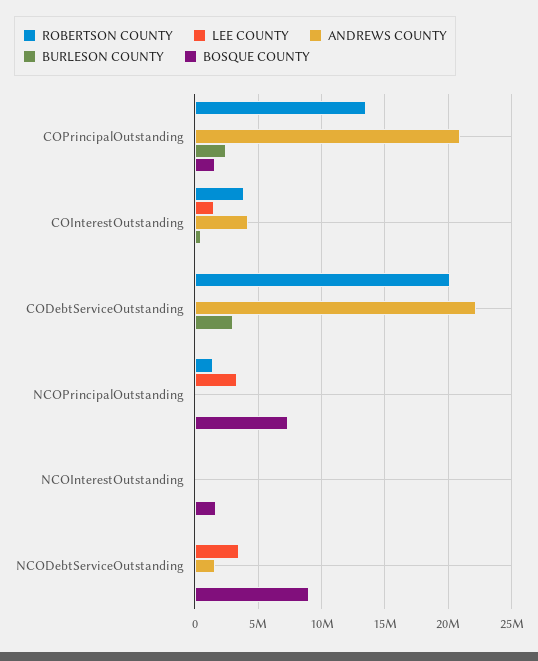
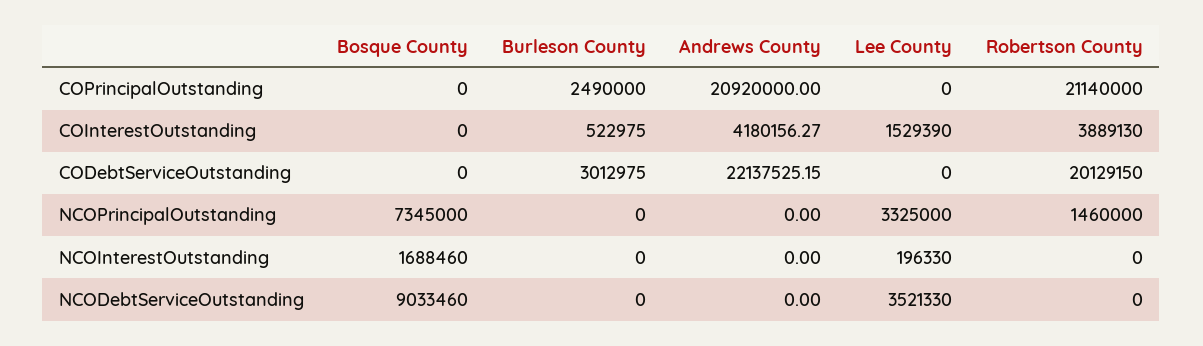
  {
    "ROBERTSON COUNTY": {
-     "COPrincipalOutstanding": 13500000,
+     "COPrincipalOutstanding": 21140000,
      "COInterestOutstanding": 3889130,
      "CODebtServiceOutstanding": 20129150,
      "NCOPrincipalOutstanding": 1460000,
      "NCOInterestOutstanding": 0,
      "NCODebtServiceOutstanding": 0
    },
    "LEE COUNTY": {
      "COPrincipalOutstanding": 0,
      "COInterestOutstanding": 1529390,
      "CODebtServiceOutstanding": 0,
      "NCOPrincipalOutstanding": 3325000,
      "NCOInterestOutstanding": 196330,
      "NCODebtServiceOutstanding": 3521330
    },
    "ANDREWS COUNTY": {
      "COPrincipalOutstanding": 20920000,
      "COInterestOutstanding": 4180156.27,
      "CODebtServiceOutstanding": 22137525.15,
      "NCOPrincipalOutstanding": 0,
      "NCOInterestOutstanding": 0,
-     "NCODebtServiceOutstanding": 1500000
+     "NCODebtServiceOutstanding": 0
    },
    "BURLESON COUNTY": {
      "COPrincipalOutstanding": 2490000,
      "COInterestOutstanding": 522975,
      "CODebtServiceOutstanding": 3012975,
      "NCOPrincipalOutstanding": 0,
      "NCOInterestOutstanding": 0,
      "NCODebtServiceOutstanding": 0
    },
    "BOSQUE COUNTY": {
-     "COPrincipalOutstanding": 1500000,
+     "COPrincipalOutstanding": 0,
      "COInterestOutstanding": 0,
      "CODebtServiceOutstanding": 0,
      "NCOPrincipalOutstanding": 7345000,
      "NCOInterestOutstanding": 1688460,
      "NCODebtServiceOutstanding": 9033460
    }
  }

